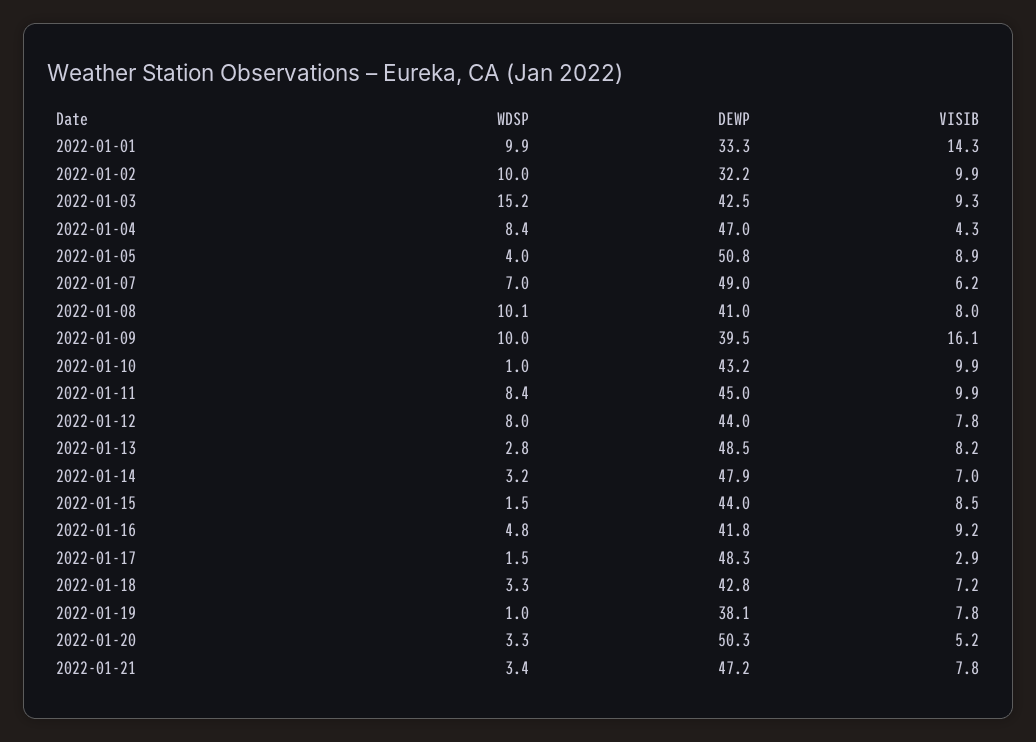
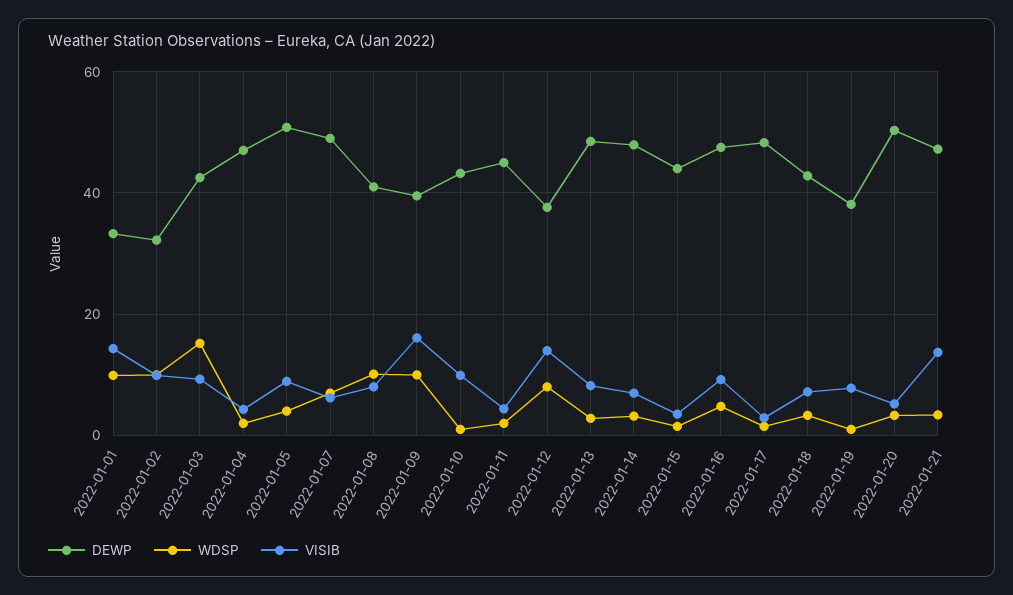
  {
    "WDSP": {
      "2022-01-01": 9.9,
      "2022-01-02": 10,
      "2022-01-03": 15.2,
-     "2022-01-04": 8.4,
+     "2022-01-04": 2,
      "2022-01-05": 4,
      "2022-01-07": 7,
      "2022-01-08": 10.1,
      "2022-01-09": 10,
      "2022-01-10": 1,
-     "2022-01-11": 8.4,
+     "2022-01-11": 2,
      "2022-01-12": 8,
      "2022-01-13": 2.8,
      "2022-01-14": 3.2,
      "2022-01-15": 1.5,
      "2022-01-16": 4.8,
      "2022-01-17": 1.5,
      "2022-01-18": 3.3,
      "2022-01-19": 1,
      "2022-01-20": 3.3,
      "2022-01-21": 3.4
    },
    "DEWP": {
      "2022-01-01": 33.3,
      "2022-01-02": 32.2,
      "2022-01-03": 42.5,
      "2022-01-04": 47,
      "2022-01-05": 50.8,
      "2022-01-07": 49,
      "2022-01-08": 41,
      "2022-01-09": 39.5,
      "2022-01-10": 43.2,
      "2022-01-11": 45,
-     "2022-01-12": 44,
+     "2022-01-12": 38,
      "2022-01-13": 48.5,
      "2022-01-14": 47.9,
      "2022-01-15": 44,
-     "2022-01-16": 41.8,
+     "2022-01-16": 48,
      "2022-01-17": 48.3,
      "2022-01-18": 42.8,
      "2022-01-19": 38.1,
      "2022-01-20": 50.3,
      "2022-01-21": 47.2
    },
    "VISIB": {
      "2022-01-01": 14.3,
      "2022-01-02": 9.9,
      "2022-01-03": 9.3,
      "2022-01-04": 4.3,
      "2022-01-05": 8.9,
      "2022-01-07": 6.2,
      "2022-01-08": 8,
      "2022-01-09": 16.1,
      "2022-01-10": 9.9,
-     "2022-01-11": 9.9,
+     "2022-01-11": 4,
-     "2022-01-12": 7.8,
+     "2022-01-12": 14,
      "2022-01-13": 8.2,
      "2022-01-14": 7,
-     "2022-01-15": 8.5,
+     "2022-01-15": 4,
      "2022-01-16": 9.2,
      "2022-01-17": 2.9,
      "2022-01-18": 7.2,
      "2022-01-19": 7.8,
      "2022-01-20": 5.2,
-     "2022-01-21": 7.8
+     "2022-01-21": 14
    }
  }

